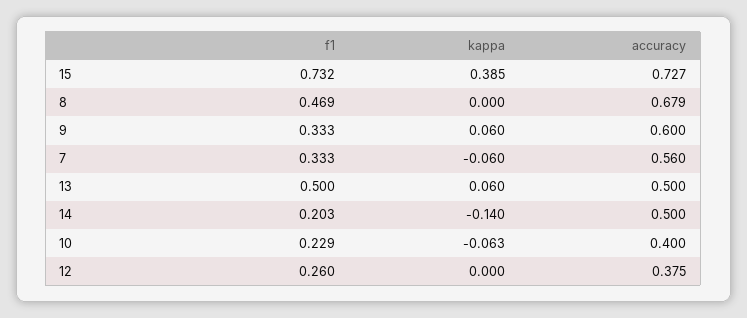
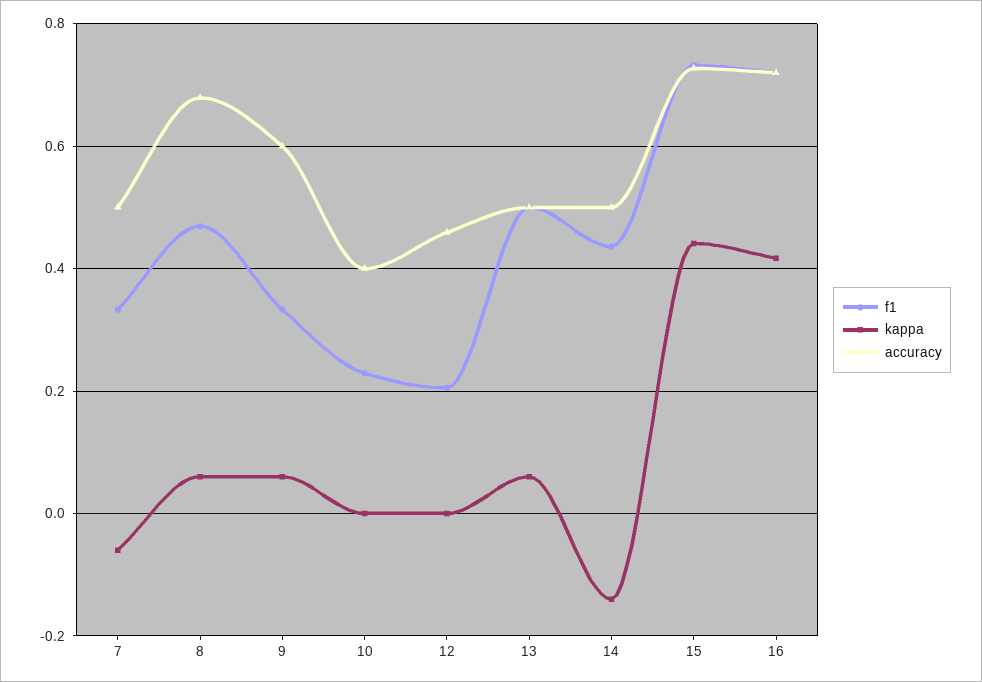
  {
    "f1": {
      "15": 0.732,
      "8": 0.469,
      "9": 0.333,
      "7": 0.333,
      "13": 0.5,
-     "14": 0.203,
+     "14": 0.44,
      "10": 0.229,
-     "12": 0.26
+     "12": 0.2,
+     "16": 0.72
    },
    "kappa": {
-     "15": 0.385,
+     "15": 0.44,
-     "8": 0,
+     "8": 0.06,
      "9": 0.06,
      "7": -0.06,
      "13": 0.06,
      "14": -0.14,
-     "10": -0.063,
+     "10": 0,
-     "12": 0
+     "12": 0,
+     "16": 0.42
    },
    "accuracy": {
      "15": 0.727,
      "8": 0.679,
      "9": 0.6,
-     "7": 0.56,
+     "7": 0.5,
      "13": 0.5,
      "14": 0.5,
      "10": 0.4,
-     "12": 0.375
+     "12": 0.46,
+     "16": 0.72
    }
  }

